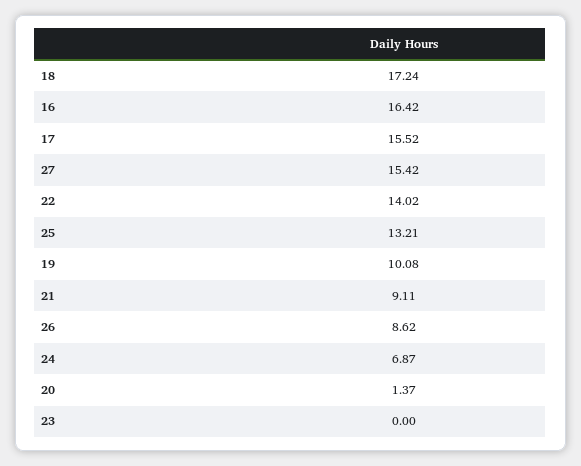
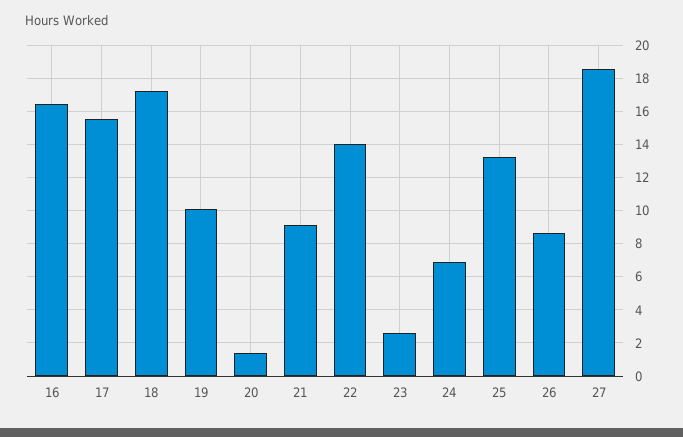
  {
    "18": 17.24,
    "16": 16.42,
    "17": 15.52,
-   "27": 15.42,
+   "27": 18.5,
    "22": 14.02,
    "25": 13.21,
    "19": 10.08,
    "21": 9.11,
    "26": 8.62,
    "24": 6.87,
    "20": 1.37,
-   "23": 0
+   "23": 2.5
  }

